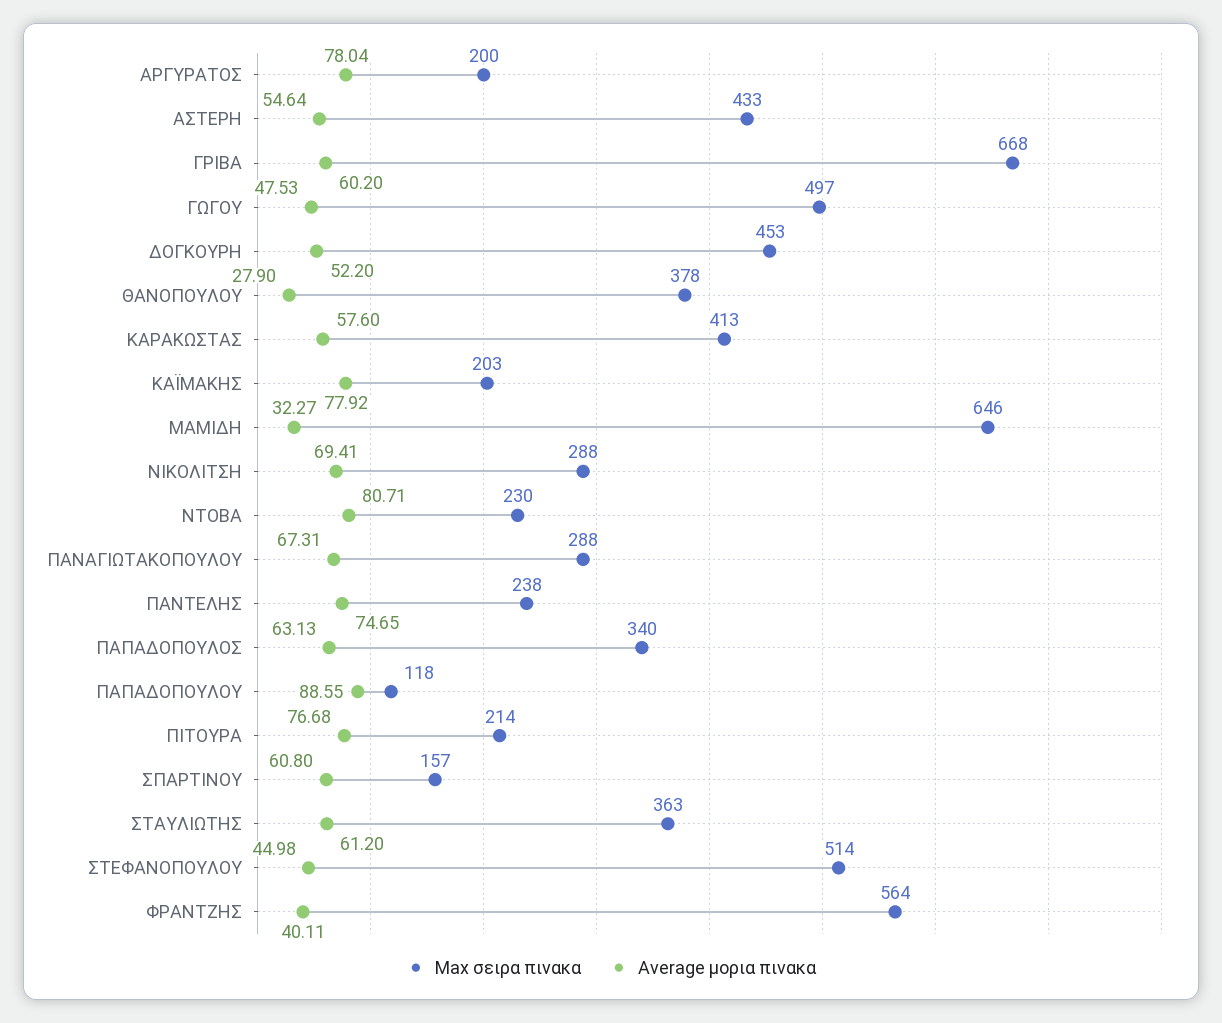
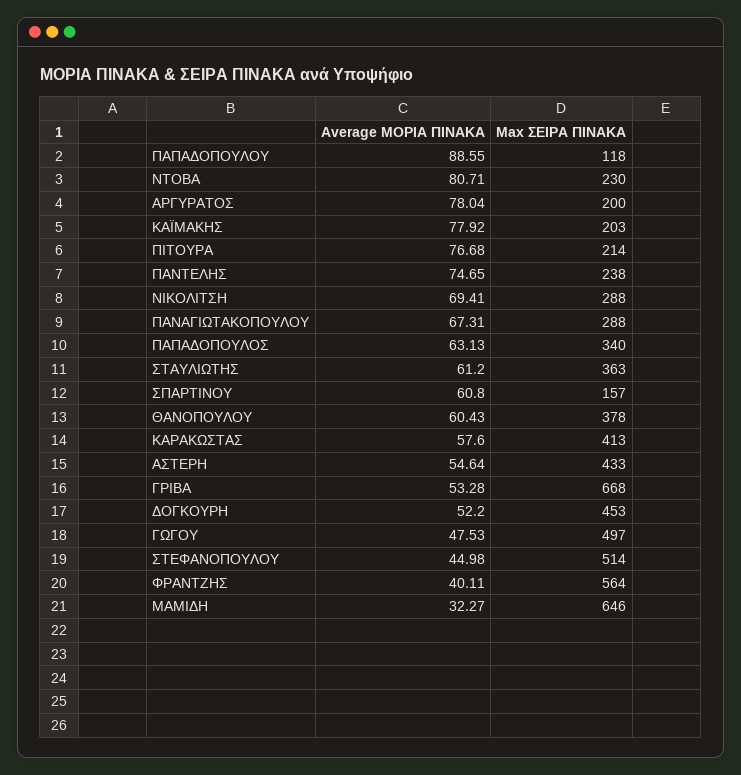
  {
    "Max σειρα πινακα": {
      "ΑΡΓΥΡΑΤΟΣ": 200,
      "ΑΣΤΕΡΗ": 433,
      "ΓΡΙΒΑ": 668,
      "ΓΩΓΟΥ": 497,
      "ΔΟΓΚΟΥΡΗ": 453,
      "ΘΑΝΟΠΟΥΛΟΥ": 378,
      "ΚΑΡΑΚΩΣΤΑΣ": 413,
      "ΚΑΪΜΑΚΗΣ": 203,
      "ΜΑΜΙΔΗ": 646,
      "ΝΙΚΟΛΙΤΣΗ": 288,
      "ΝΤΟΒΑ": 230,
      "ΠΑΝΑΓΙΩΤΑΚΟΠΟΥΛΟΥ": 288,
      "ΠΑΝΤΕΛΗΣ": 238,
      "ΠΑΠΑΔΟΠΟΥΛΟΣ": 340,
      "ΠΑΠΑΔΟΠΟΥΛΟΥ": 118,
      "ΠΙΤΟΥΡΑ": 214,
      "ΣΠΑΡΤΙΝΟΥ": 157,
      "ΣΤΑΥΛΙΩΤΗΣ": 363,
      "ΣΤΕΦΑΝΟΠΟΥΛΟΥ": 514,
      "ΦΡΑΝΤΖΗΣ": 564
    },
    "Average μορια πινακα": {
      "ΑΡΓΥΡΑΤΟΣ": 78.04,
      "ΑΣΤΕΡΗ": 54.64,
-     "ΓΡΙΒΑ": 60.2,
+     "ΓΡΙΒΑ": 53.28,
      "ΓΩΓΟΥ": 47.53,
      "ΔΟΓΚΟΥΡΗ": 52.2,
-     "ΘΑΝΟΠΟΥΛΟΥ": 27.9,
+     "ΘΑΝΟΠΟΥΛΟΥ": 60.43,
      "ΚΑΡΑΚΩΣΤΑΣ": 57.6,
      "ΚΑΪΜΑΚΗΣ": 77.92,
      "ΜΑΜΙΔΗ": 32.27,
      "ΝΙΚΟΛΙΤΣΗ": 69.41,
      "ΝΤΟΒΑ": 80.71,
      "ΠΑΝΑΓΙΩΤΑΚΟΠΟΥΛΟΥ": 67.31,
      "ΠΑΝΤΕΛΗΣ": 74.65,
      "ΠΑΠΑΔΟΠΟΥΛΟΣ": 63.13,
      "ΠΑΠΑΔΟΠΟΥΛΟΥ": 88.55,
      "ΠΙΤΟΥΡΑ": 76.68,
      "ΣΠΑΡΤΙΝΟΥ": 60.8,
      "ΣΤΑΥΛΙΩΤΗΣ": 61.2,
      "ΣΤΕΦΑΝΟΠΟΥΛΟΥ": 44.98,
      "ΦΡΑΝΤΖΗΣ": 40.11
    }
  }

